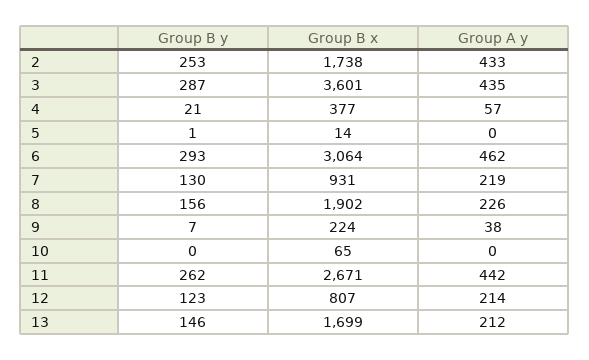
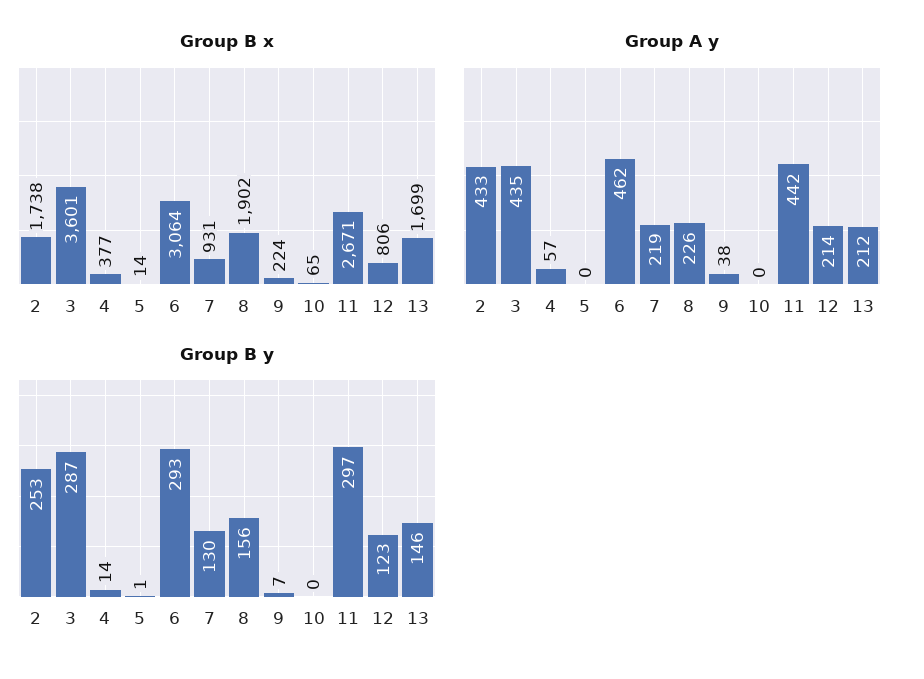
  {
    "Group B y": {
      "2": 253,
      "3": 287,
-     "4": 21,
+     "4": 14,
      "5": 1,
      "6": 293,
      "7": 130,
      "8": 156,
      "9": 7,
      "10": 0,
-     "11": 262,
+     "11": 297,
      "12": 123,
      "13": 146
    },
    "Group B x": {
      "2": 1738,
      "3": 3601,
      "4": 377,
      "5": 14,
      "6": 3064,
      "7": 931,
      "8": 1902,
      "9": 224,
      "10": 65,
      "11": 2671,
-     "12": 807,
+     "12": 806,
      "13": 1699
    },
    "Group A y": {
      "2": 433,
      "3": 435,
      "4": 57,
      "5": 0,
      "6": 462,
      "7": 219,
      "8": 226,
      "9": 38,
      "10": 0,
      "11": 442,
      "12": 214,
      "13": 212
    }
  }

